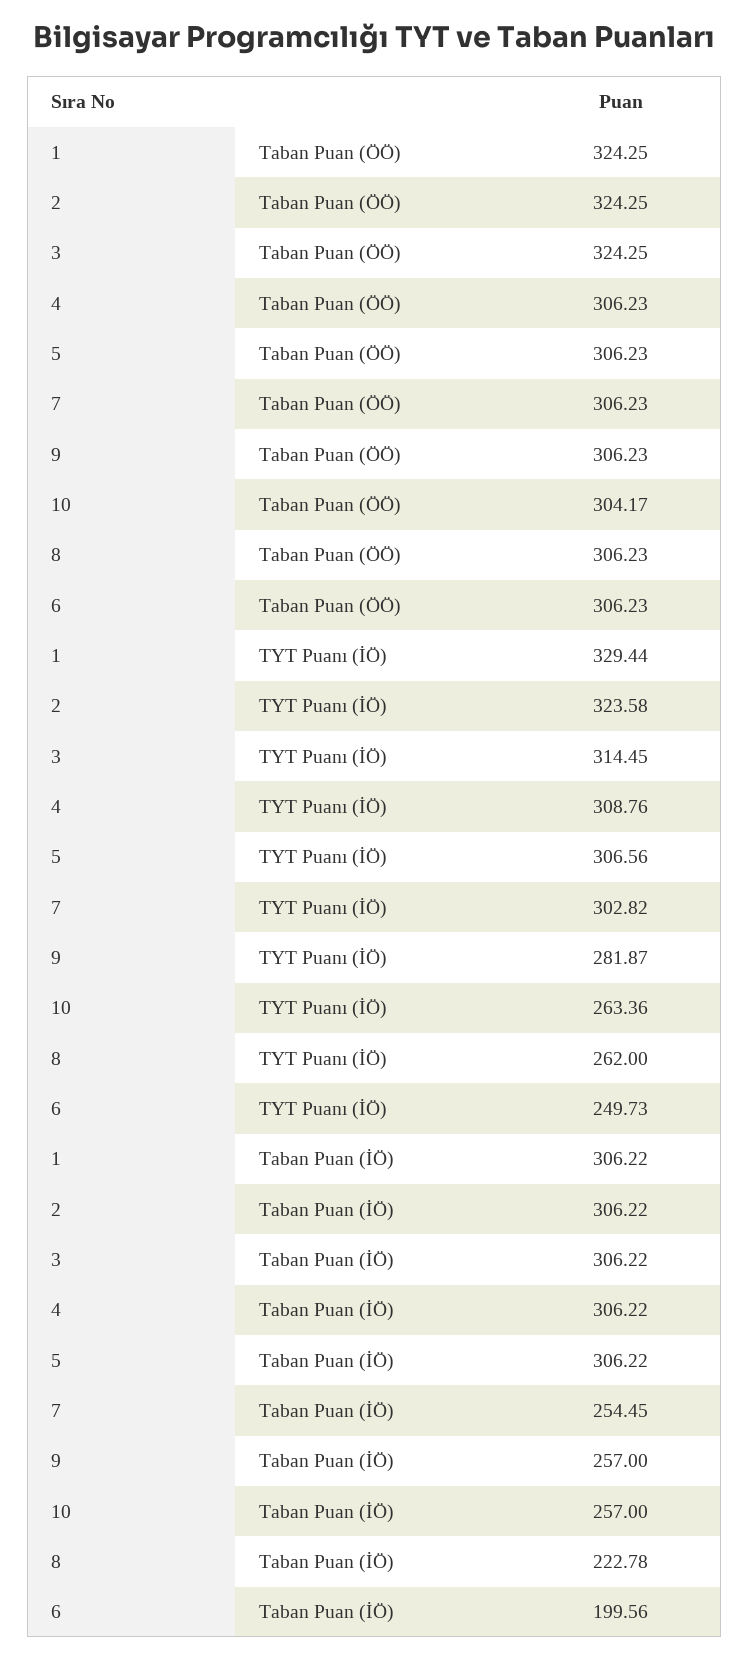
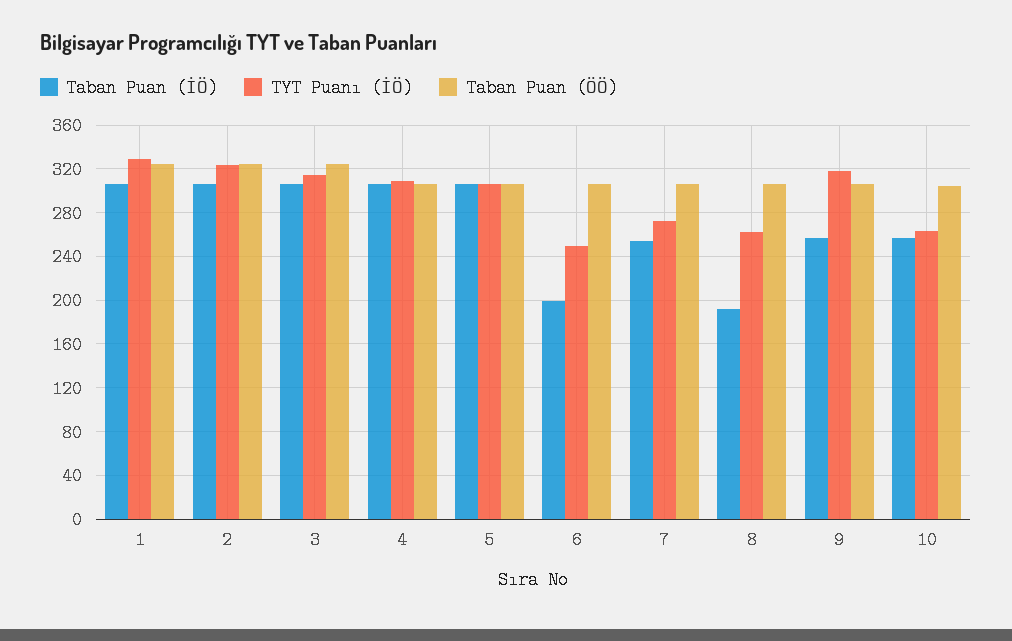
  {
    "Taban Puan (ÖÖ)": {
      "1": 324.25,
      "2": 324.25,
      "3": 324.25,
      "4": 306.23,
      "5": 306.23,
      "7": 306.23,
      "9": 306.23,
      "10": 304.17,
      "8": 306.23,
      "6": 306.23
    },
    "TYT Puanı (İÖ)": {
      "1": 329.44,
      "2": 323.58,
      "3": 314.45,
      "4": 308.76,
      "5": 306.56,
-     "7": 302.82,
+     "7": 270,
-     "9": 281.87,
+     "9": 320,
      "10": 263.36,
      "8": 262,
      "6": 249.73
    },
    "Taban Puan (İÖ)": {
      "1": 306.22,
      "2": 306.22,
      "3": 306.22,
      "4": 306.22,
      "5": 306.22,
      "7": 254.45,
      "9": 257,
      "10": 257,
-     "8": 222.78,
+     "8": 190,
      "6": 199.56
    }
  }

